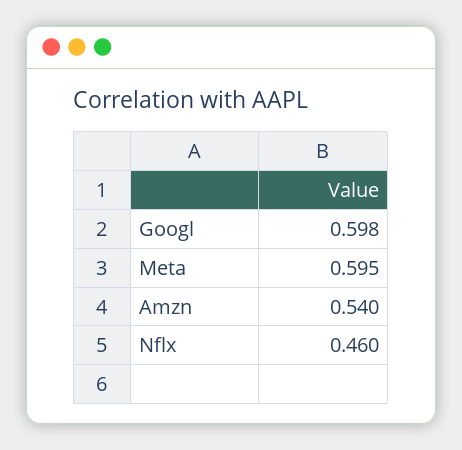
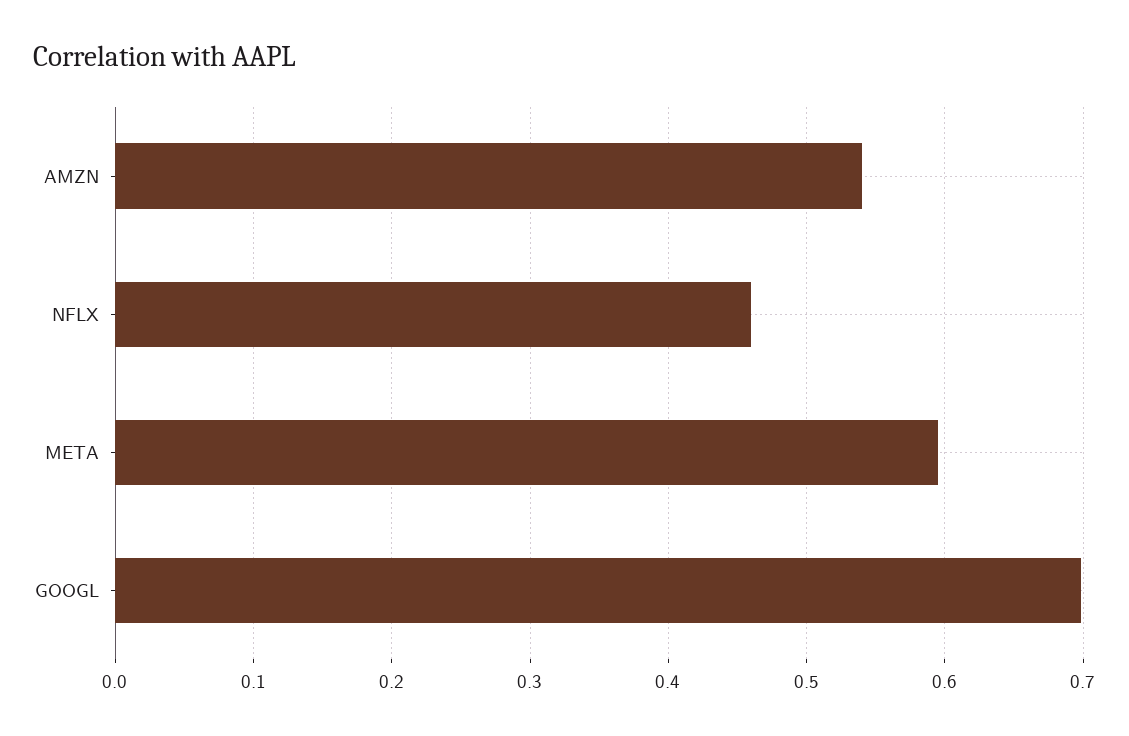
  {
-   "Googl": 0.598,
+   "Googl": 0.7,
    "Meta": 0.595,
    "Amzn": 0.54,
    "Nflx": 0.46
  }

